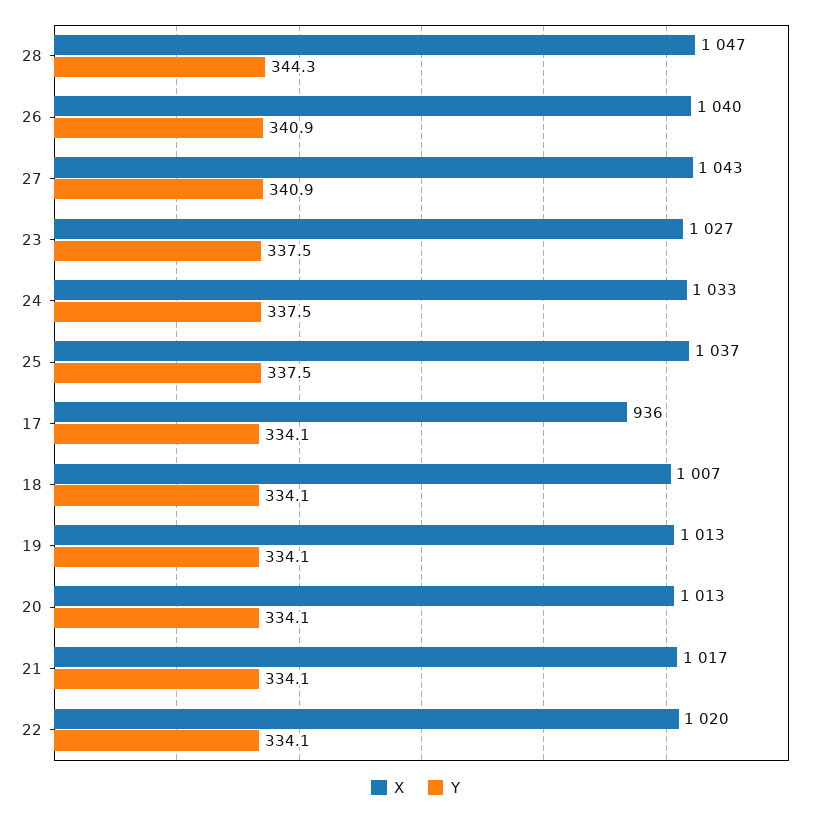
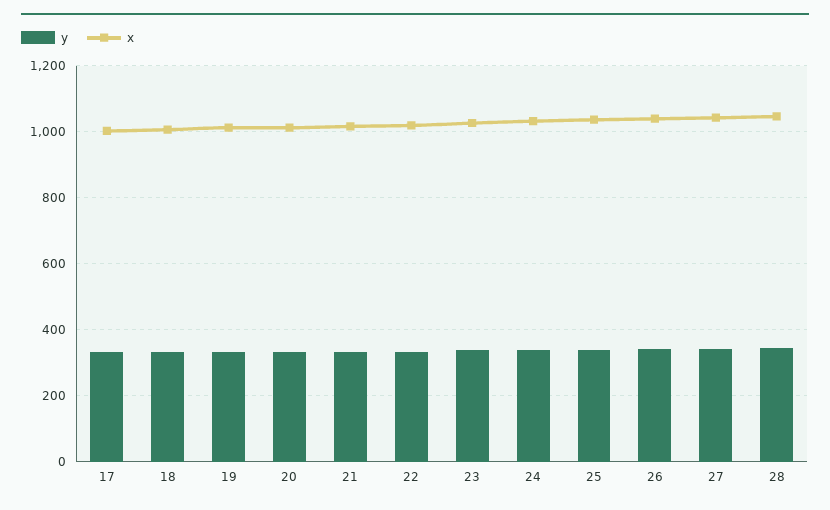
  {
    "X": {
      "28": 1047,
      "26": 1040,
      "27": 1043,
      "23": 1027,
      "24": 1033,
      "25": 1037,
-     "17": 936,
+     "17": 1000,
      "18": 1007,
      "19": 1013,
      "20": 1013,
      "21": 1017,
      "22": 1020
    },
    "Y": {
      "28": 344.3,
      "26": 340.9,
      "27": 340.9,
      "23": 337.5,
      "24": 337.5,
      "25": 337.5,
      "17": 334.1,
      "18": 334.1,
      "19": 334.1,
      "20": 334.1,
      "21": 334.1,
      "22": 334.1
    }
  }

